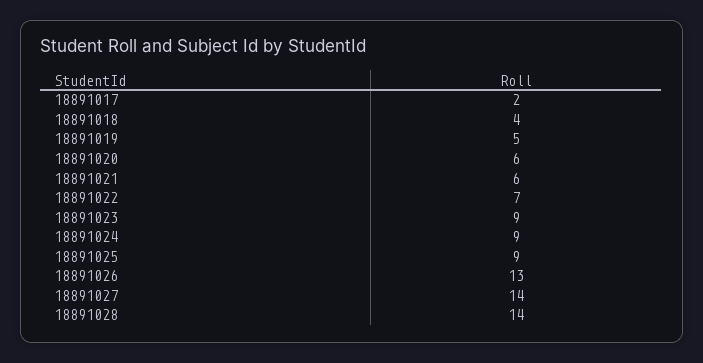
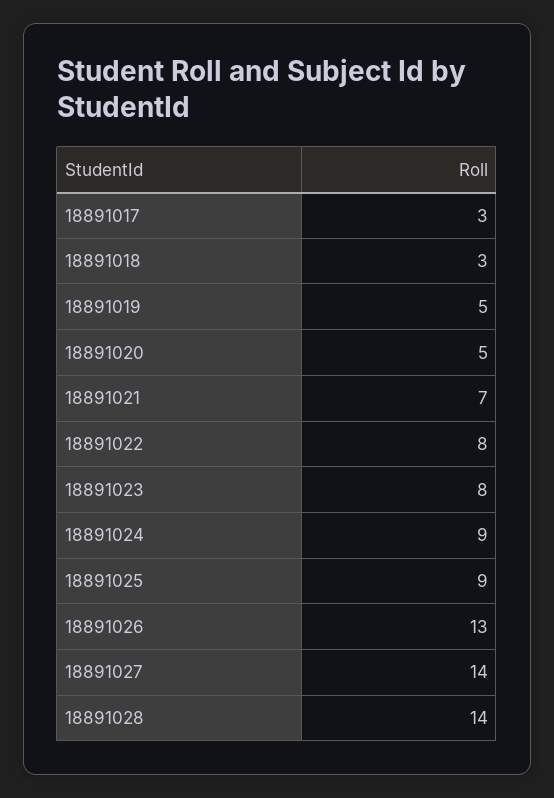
  {
-   "18891017": 2,
+   "18891017": 3,
-   "18891018": 4,
+   "18891018": 3,
    "18891019": 5,
-   "18891020": 6,
+   "18891020": 5,
-   "18891021": 6,
+   "18891021": 7,
-   "18891022": 7,
+   "18891022": 8,
-   "18891023": 9,
+   "18891023": 8,
    "18891024": 9,
    "18891025": 9,
    "18891026": 13,
    "18891027": 14,
    "18891028": 14
  }

